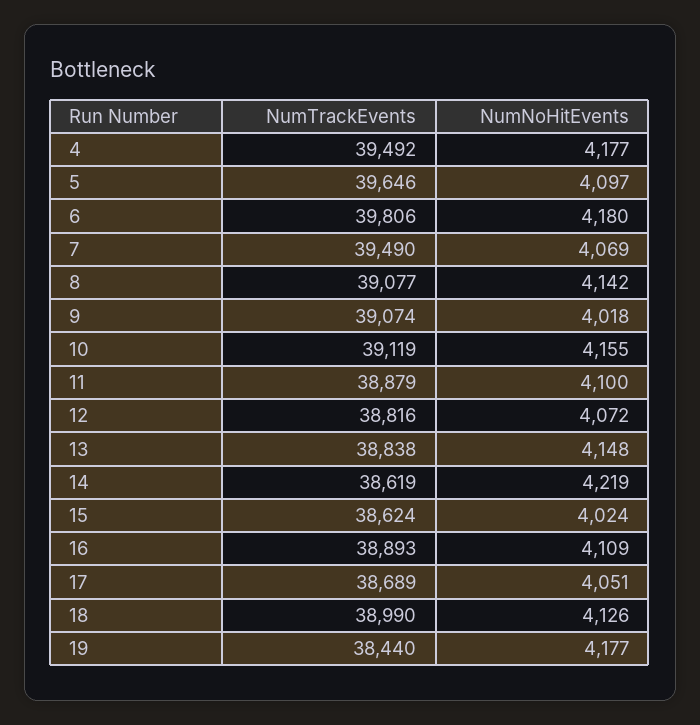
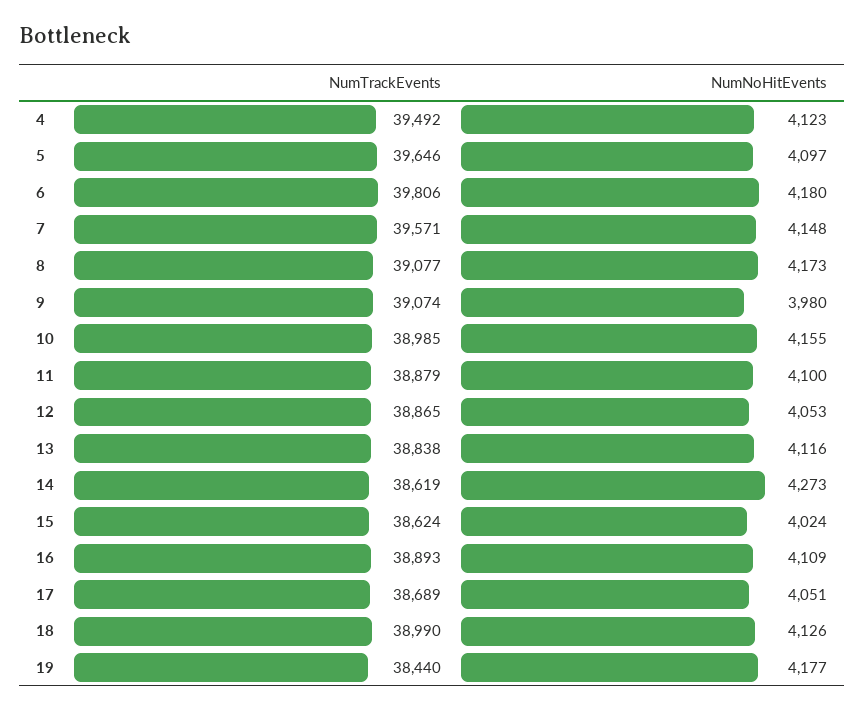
  {
    "NumTrackEvents": {
      "4": 39492,
      "5": 39646,
      "6": 39806,
-     "7": 39490,
+     "7": 39571,
      "8": 39077,
      "9": 39074,
-     "10": 39119,
+     "10": 38985,
      "11": 38879,
-     "12": 38816,
+     "12": 38865,
      "13": 38838,
      "14": 38619,
      "15": 38624,
      "16": 38893,
      "17": 38689,
      "18": 38990,
      "19": 38440
    },
    "NumNoHitEvents": {
-     "4": 4177,
+     "4": 4123,
      "5": 4097,
      "6": 4180,
-     "7": 4069,
+     "7": 4148,
-     "8": 4142,
+     "8": 4173,
-     "9": 4018,
+     "9": 3980,
      "10": 4155,
      "11": 4100,
-     "12": 4072,
+     "12": 4053,
-     "13": 4148,
+     "13": 4116,
-     "14": 4219,
+     "14": 4273,
      "15": 4024,
      "16": 4109,
      "17": 4051,
      "18": 4126,
      "19": 4177
    }
  }

